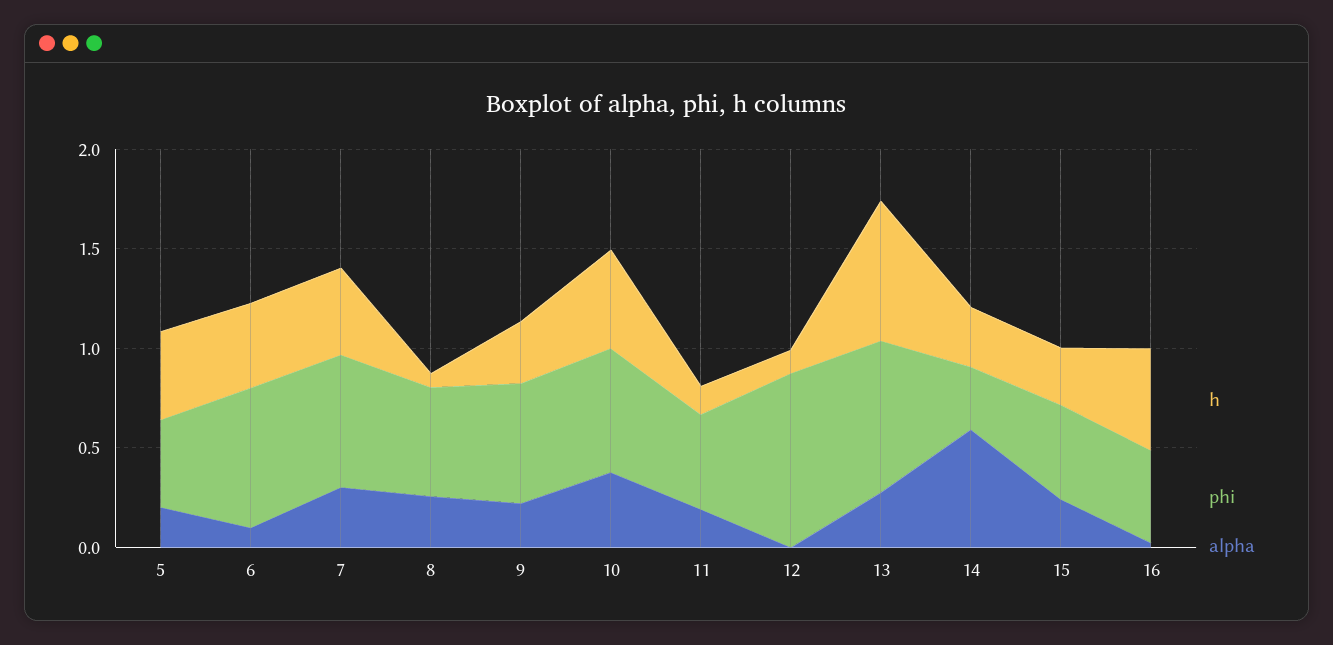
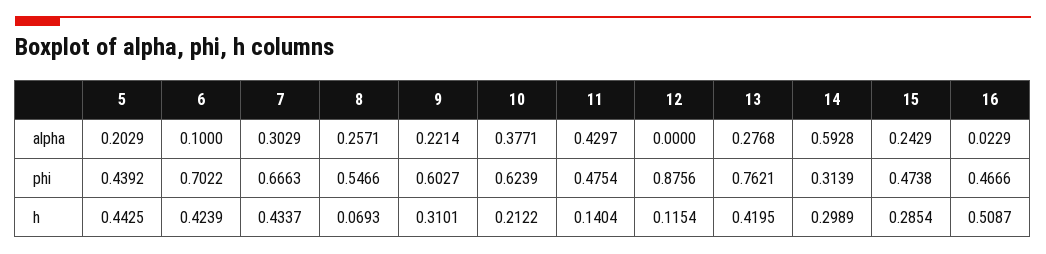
  {
    "h": {
      "5": 0.4425,
      "6": 0.4239,
      "7": 0.4337,
      "8": 0.0693,
      "9": 0.3101,
-     "10": 0.5,
+     "10": 0.2122,
      "11": 0.1404,
      "12": 0.1154,
-     "13": 0.7,
+     "13": 0.4195,
      "14": 0.2989,
      "15": 0.2854,
      "16": 0.5087
    },
    "phi": {
      "5": 0.4392,
      "6": 0.7022,
      "7": 0.6663,
      "8": 0.5466,
      "9": 0.6027,
      "10": 0.6239,
      "11": 0.4754,
      "12": 0.8756,
      "13": 0.7621,
      "14": 0.3139,
      "15": 0.4738,
      "16": 0.4666
    },
    "alpha": {
      "5": 0.2029,
      "6": 0.1,
      "7": 0.3029,
      "8": 0.2571,
      "9": 0.2214,
      "10": 0.3771,
-     "11": 0.2,
+     "11": 0.4297,
      "12": 0,
      "13": 0.2768,
      "14": 0.5928,
      "15": 0.2429,
      "16": 0.0229
    }
  }

